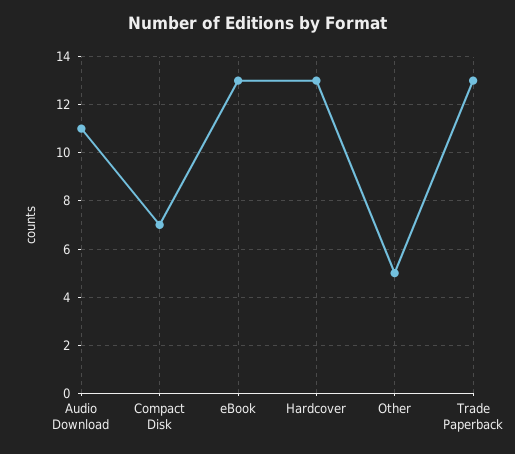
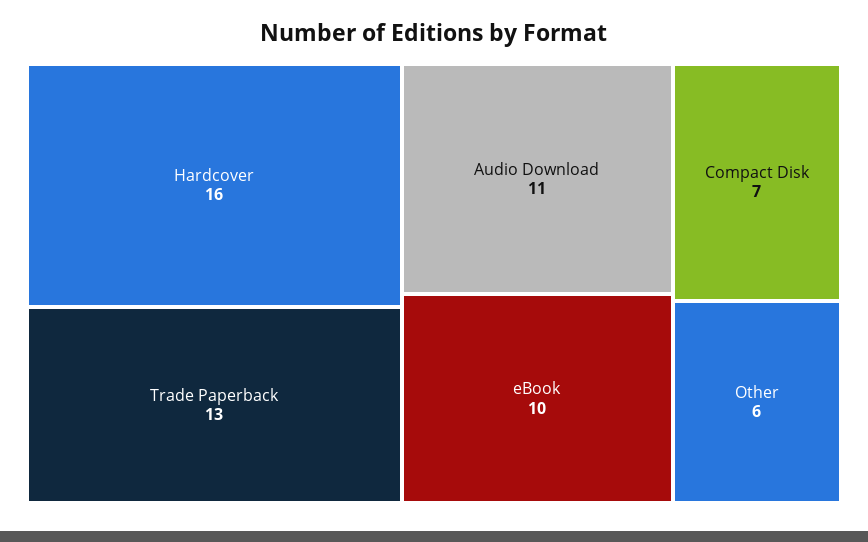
  {
    "Audio Download": 11,
    "Compact Disk": 7,
-   "eBook": 13,
+   "eBook": 10,
-   "Hardcover": 13,
+   "Hardcover": 16,
-   "Other": 5,
+   "Other": 6,
    "Trade Paperback": 13
  }

